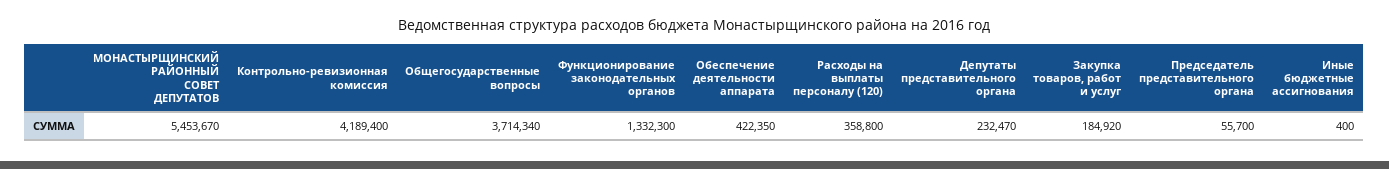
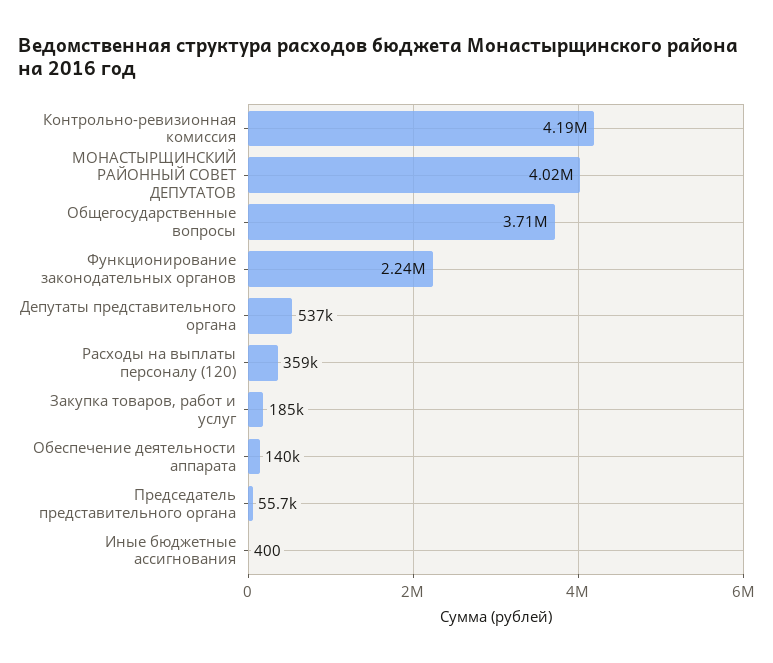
  {
-   "МОНАСТЫРЩИНСКИЙ РАЙОННЫЙ СОВЕТ ДЕПУТАТОВ": 5453670,
+   "МОНАСТЫРЩИНСКИЙ РАЙОННЫЙ СОВЕТ ДЕПУТАТОВ": 4020000,
    "Контрольно-ревизионная комиссия": 4189400,
    "Общегосударственные вопросы": 3714340,
-   "Функционирование законодательных органов": 1332300,
+   "Функционирование законодательных органов": 2240000,
-   "Обеспечение деятельности аппарата": 422350,
+   "Обеспечение деятельности аппарата": 140000,
    "Расходы на выплаты персоналу (120)": 358800,
-   "Депутаты представительного органа": 232470,
+   "Депутаты представительного органа": 537000,
    "Закупка товаров, работ и услуг": 184920,
    "Председатель представительного органа": 55700,
    "Иные бюджетные ассигнования": 400
  }

